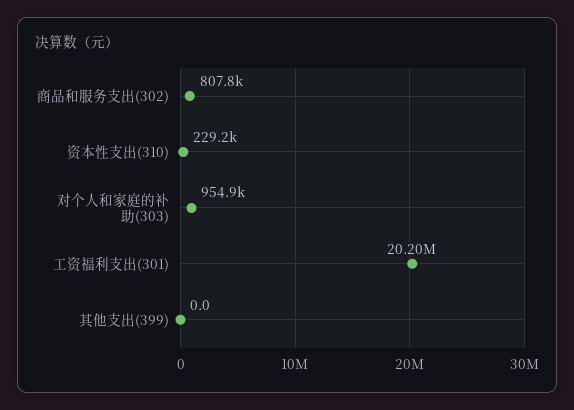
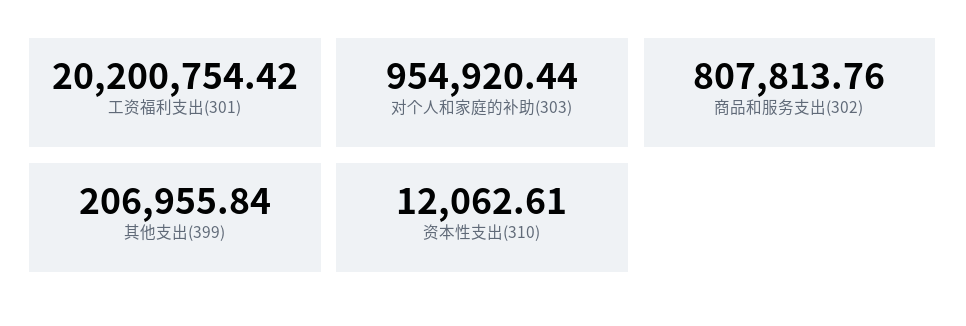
  {
    "商品和服务支出(302)": 807813.76,
-   "资本性支出(310)": 229200,
+   "资本性支出(310)": 12062.61,
    "对个人和家庭的补助(303)": 954920.44,
    "工资福利支出(301)": 20200754.42,
-   "其他支出(399)": 0
+   "其他支出(399)": 206955.84
  }

